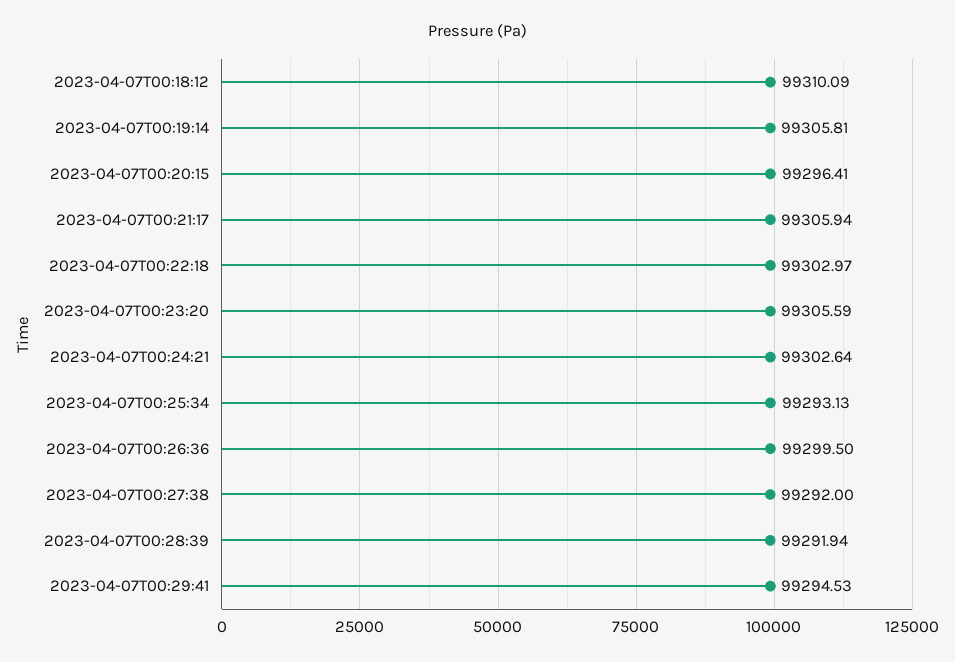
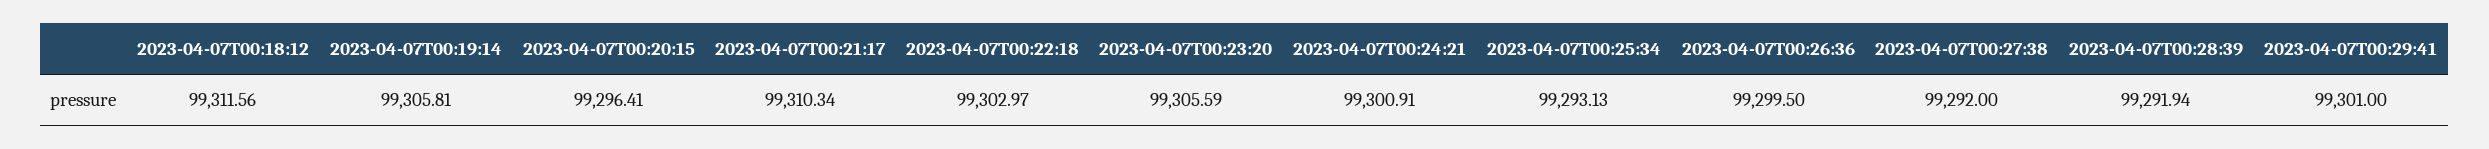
  {
-   "2023-04-07T00:18:12": 99310.09,
+   "2023-04-07T00:18:12": 99311.56,
    "2023-04-07T00:19:14": 99305.81,
    "2023-04-07T00:20:15": 99296.41,
-   "2023-04-07T00:21:17": 99305.94,
+   "2023-04-07T00:21:17": 99310.34,
    "2023-04-07T00:22:18": 99302.97,
    "2023-04-07T00:23:20": 99305.59,
-   "2023-04-07T00:24:21": 99302.64,
+   "2023-04-07T00:24:21": 99300.91,
    "2023-04-07T00:25:34": 99293.13,
    "2023-04-07T00:26:36": 99299.5,
    "2023-04-07T00:27:38": 99292,
    "2023-04-07T00:28:39": 99291.94,
-   "2023-04-07T00:29:41": 99294.53
+   "2023-04-07T00:29:41": 99301
  }

